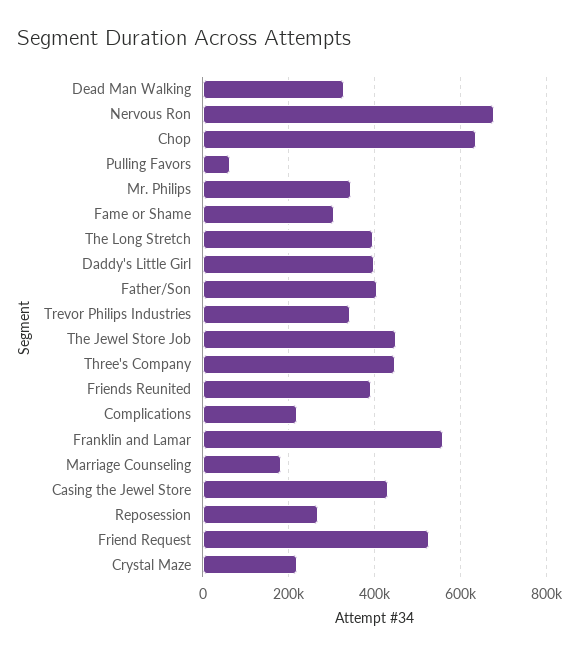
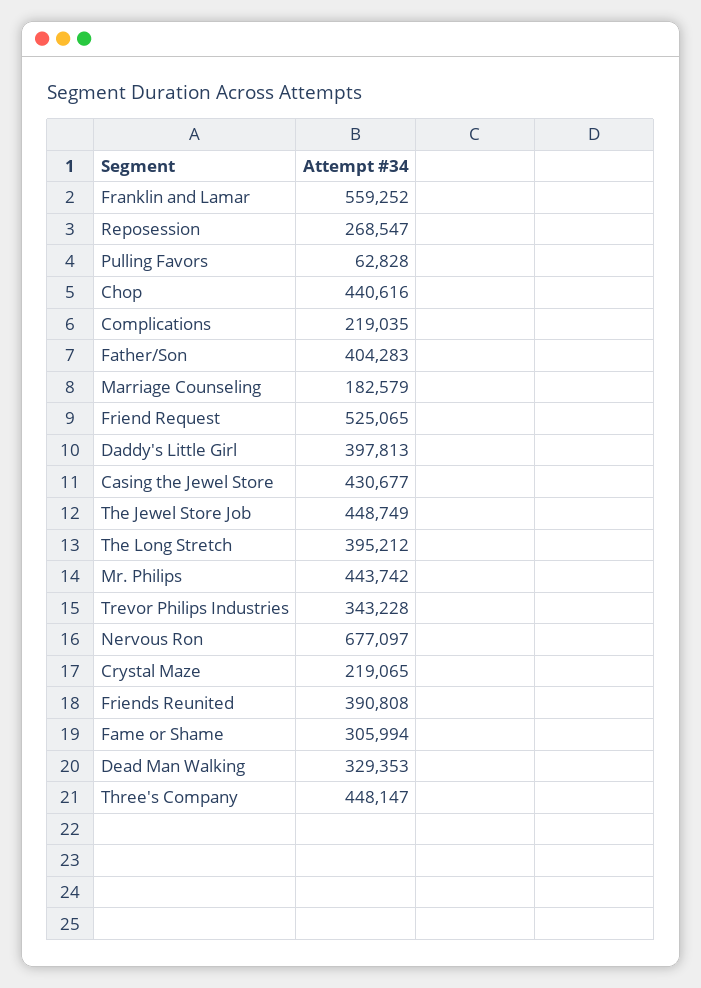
  {
    "Dead Man Walking": 329353,
    "Nervous Ron": 677097,
-   "Chop": 640000,
+   "Chop": 440616,
    "Pulling Favors": 62828,
-   "Mr. Philips": 340000,
+   "Mr. Philips": 443742,
    "Fame or Shame": 305994,
    "The Long Stretch": 395212,
    "Daddy's Little Girl": 397813,
    "Father/Son": 404283,
    "Trevor Philips Industries": 343228,
    "The Jewel Store Job": 448749,
    "Three's Company": 448147,
    "Friends Reunited": 390808,
    "Complications": 219035,
    "Franklin and Lamar": 559252,
    "Marriage Counseling": 182579,
    "Casing the Jewel Store": 430677,
    "Reposession": 268547,
    "Friend Request": 525065,
    "Crystal Maze": 219065
  }

